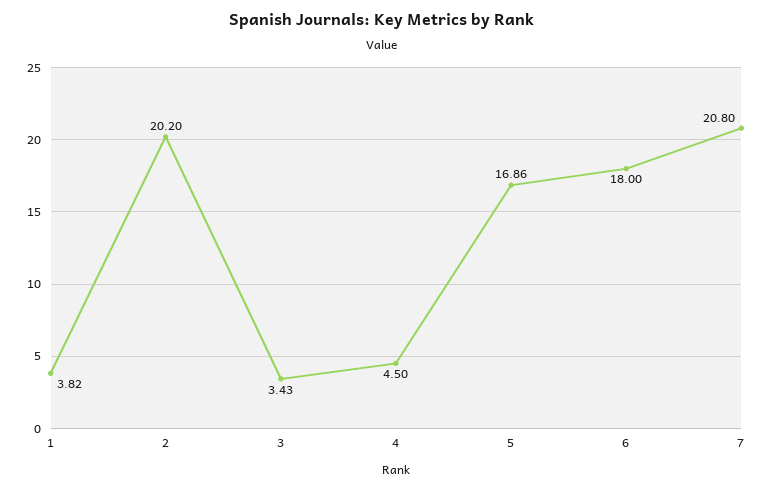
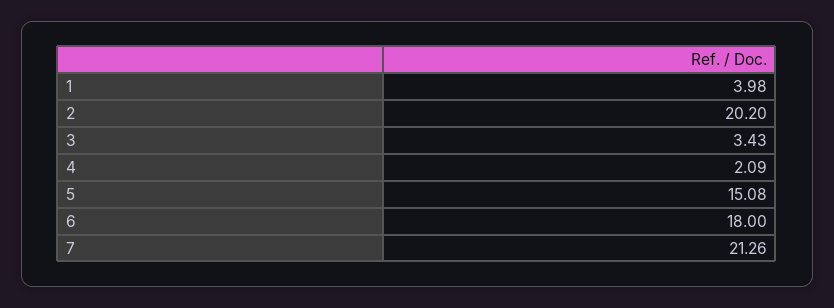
  {
-   "1": 3.82,
+   "1": 3.98,
    "2": 20.2,
    "3": 3.43,
-   "4": 4.5,
+   "4": 2.09,
-   "5": 16.86,
+   "5": 15.08,
    "6": 18,
-   "7": 20.8
+   "7": 21.26
  }

